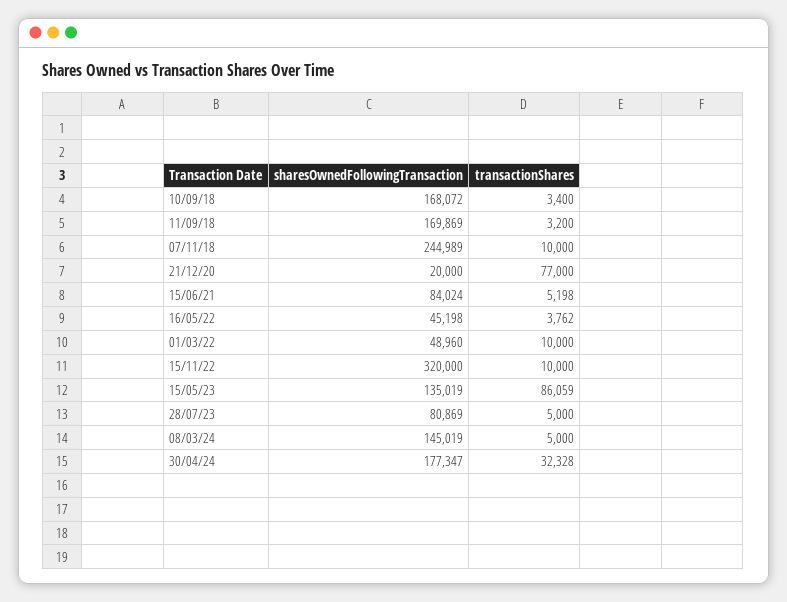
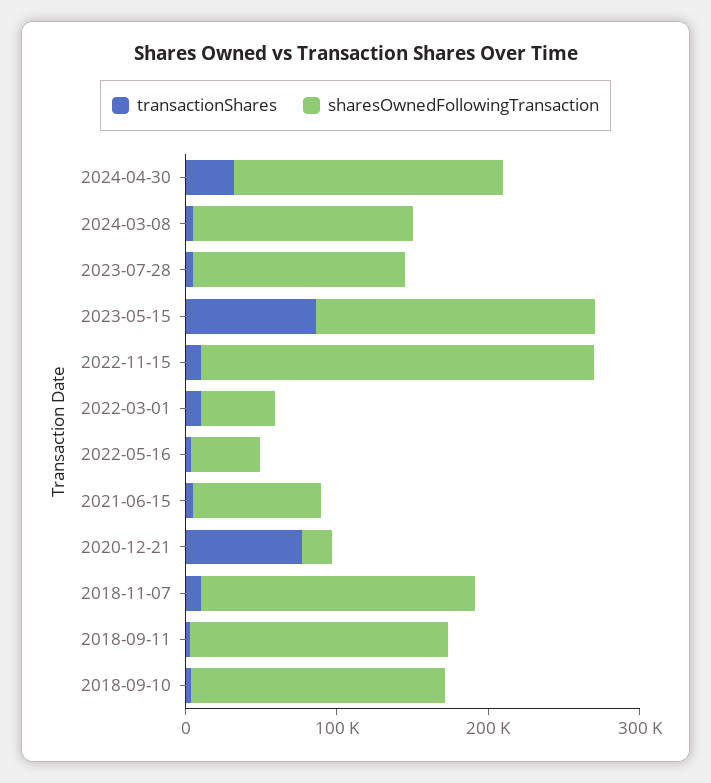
  {
    "sharesOwnedFollowingTransaction": {
      "10/09/18": 168072,
      "11/09/18": 169869,
-     "07/11/18": 244989,
+     "07/11/18": 180000,
      "21/12/20": 20000,
      "15/06/21": 84024,
      "16/05/22": 45198,
      "01/03/22": 48960,
-     "15/11/22": 320000,
+     "15/11/22": 260000,
-     "15/05/23": 135019,
+     "15/05/23": 180000,
-     "28/07/23": 80869,
+     "28/07/23": 140000,
      "08/03/24": 145019,
      "30/04/24": 177347
    },
    "transactionShares": {
      "10/09/18": 3400,
      "11/09/18": 3200,
      "07/11/18": 10000,
      "21/12/20": 77000,
      "15/06/21": 5198,
      "16/05/22": 3762,
      "01/03/22": 10000,
      "15/11/22": 10000,
      "15/05/23": 86059,
      "28/07/23": 5000,
      "08/03/24": 5000,
      "30/04/24": 32328
    }
  }

